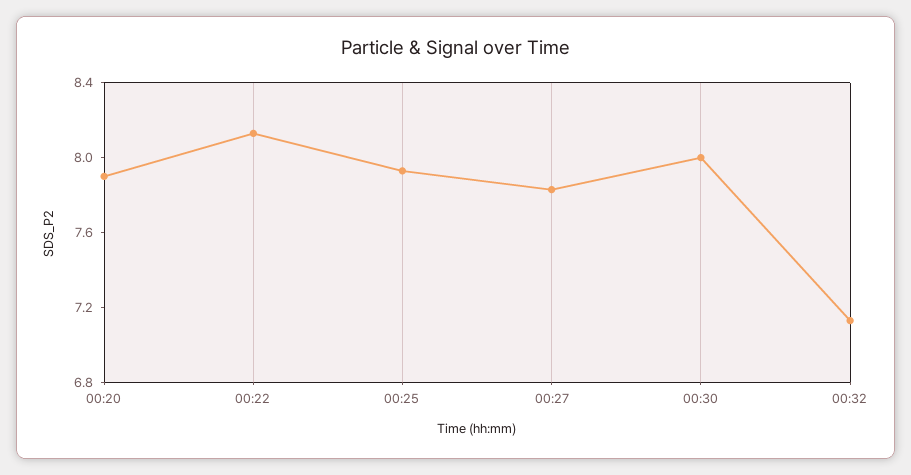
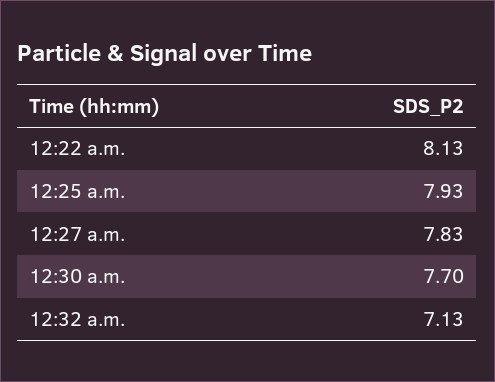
  {
-   "00:20": 7.9,
    "00:22": 8.13,
    "00:25": 7.93,
    "00:27": 7.83,
-   "00:30": 8,
+   "00:30": 7.7,
    "00:32": 7.13
  }

